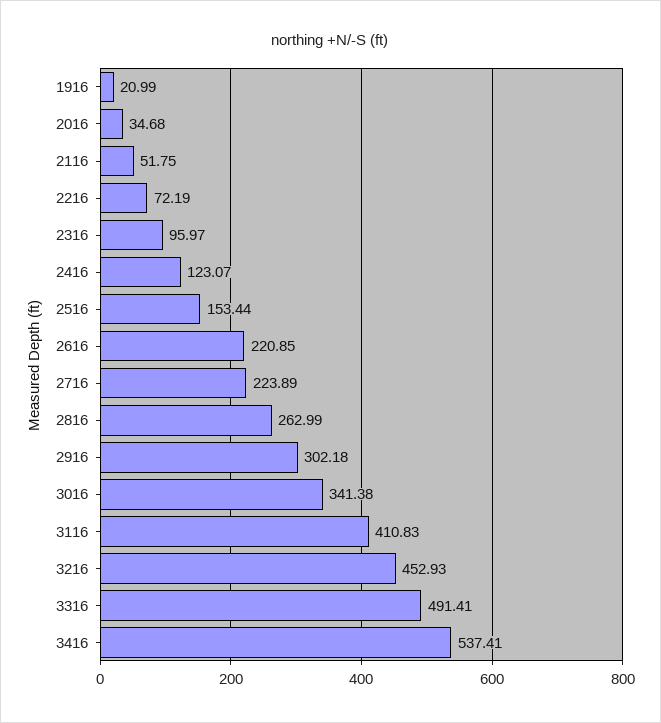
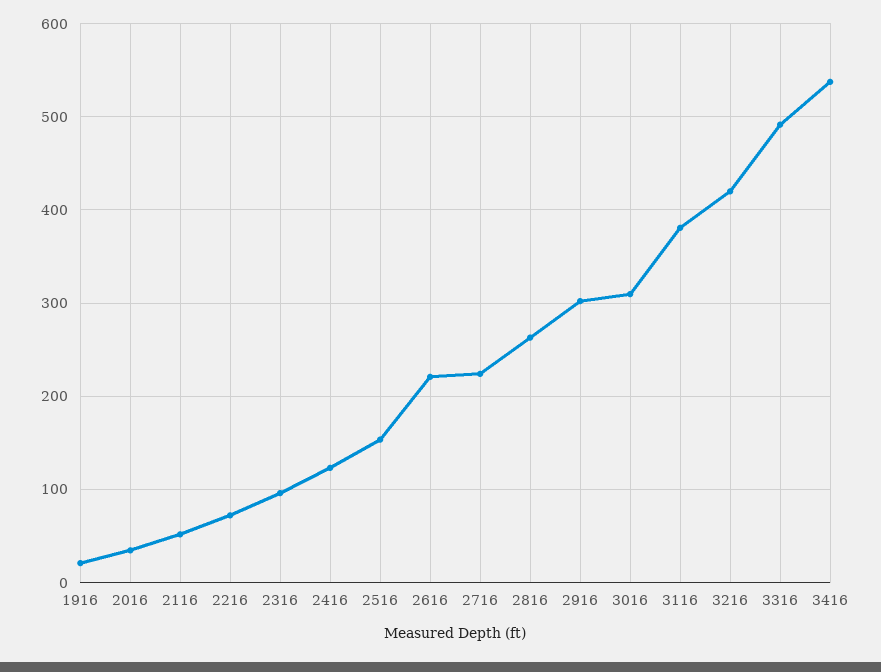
  {
    "1916": 20.99,
    "2016": 34.68,
    "2116": 51.75,
    "2216": 72.19,
    "2316": 95.97,
    "2416": 123.07,
    "2516": 153.44,
    "2616": 220.85,
    "2716": 223.89,
    "2816": 262.99,
    "2916": 302.18,
-   "3016": 341.38,
+   "3016": 310,
-   "3116": 410.83,
+   "3116": 380,
-   "3216": 452.93,
+   "3216": 420,
    "3316": 491.41,
    "3416": 537.41
  }

